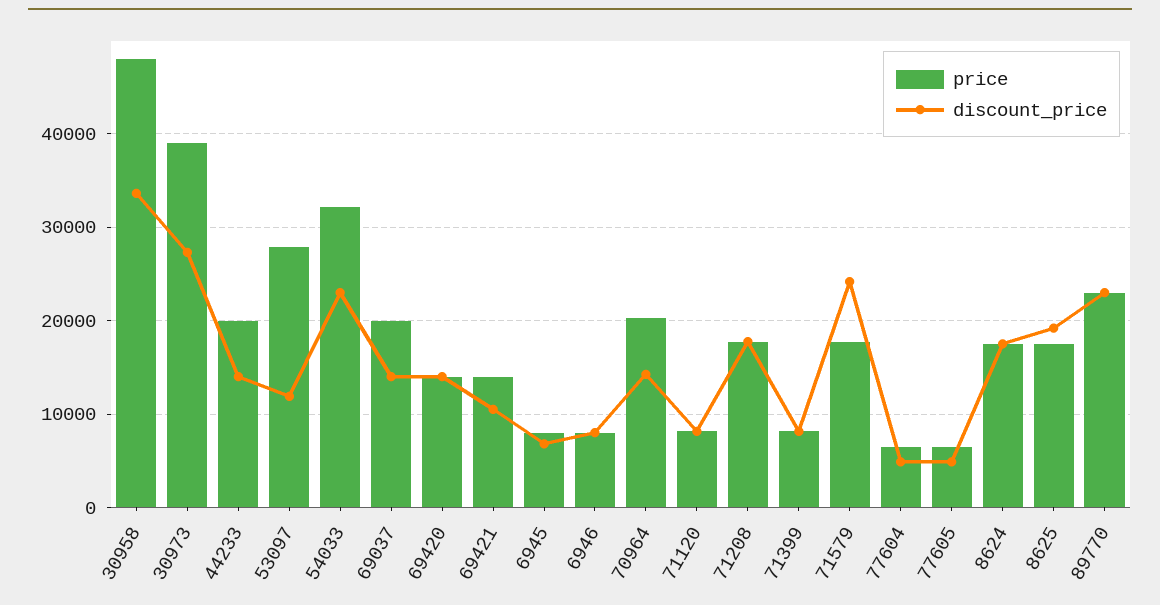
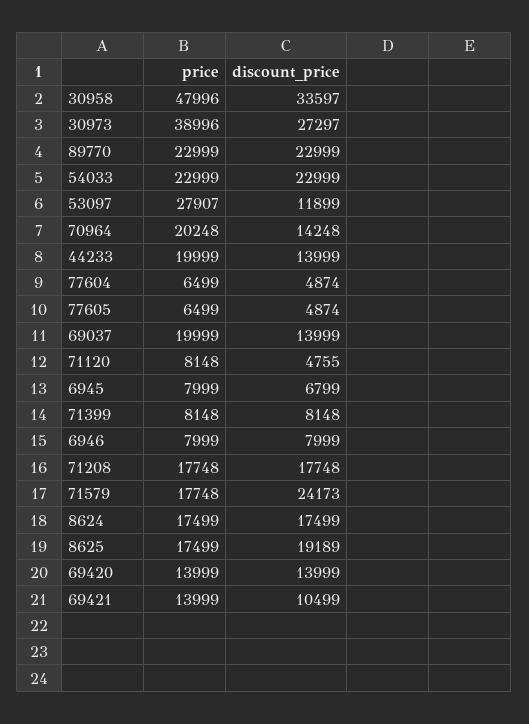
  {
    "price": {
      "30958": 47996,
      "30973": 38996,
      "44233": 19999,
      "53097": 27907,
-     "54033": 32000,
+     "54033": 22999,
      "69037": 19999,
      "69420": 13999,
      "69421": 13999,
      "6945": 7999,
      "6946": 7999,
      "70964": 20248,
      "71120": 8148,
      "71208": 17748,
      "71399": 8148,
      "71579": 17748,
      "77604": 6499,
      "77605": 6499,
      "8624": 17499,
      "8625": 17499,
      "89770": 22999
    },
    "discount_price": {
      "30958": 33597,
      "30973": 27297,
      "44233": 13999,
      "53097": 11899,
      "54033": 22999,
      "69037": 13999,
      "69420": 13999,
      "69421": 10499,
      "6945": 6799,
      "6946": 7999,
      "70964": 14248,
-     "71120": 8000,
+     "71120": 4755,
      "71208": 17748,
      "71399": 8148,
      "71579": 24173,
      "77604": 4874,
      "77605": 4874,
      "8624": 17499,
      "8625": 19189,
      "89770": 22999
    }
  }

